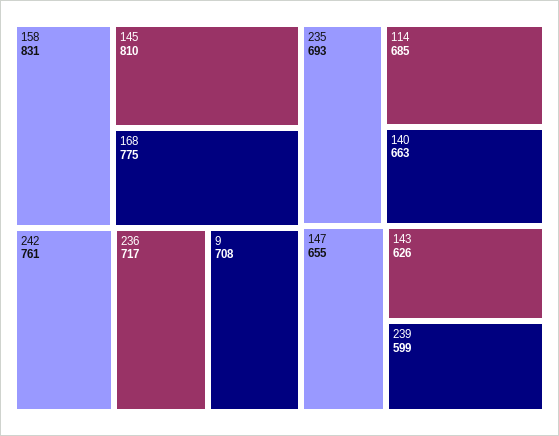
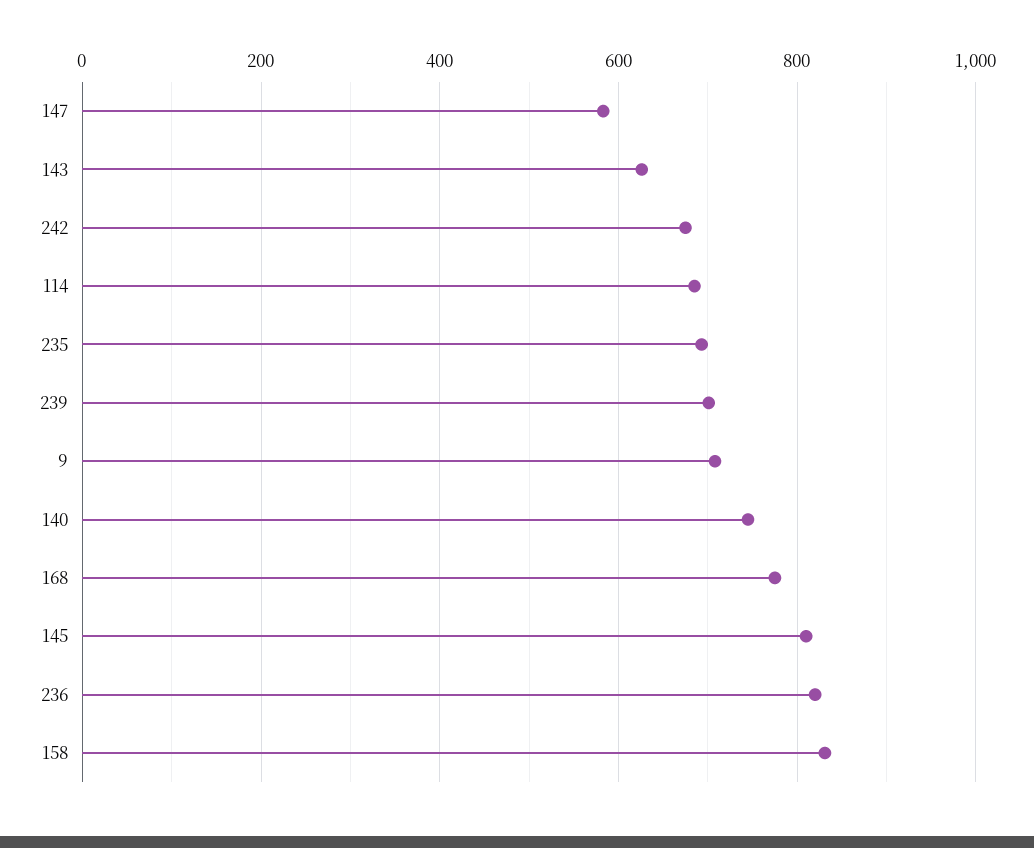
  {
    "158": 831,
    "145": 810,
    "168": 775,
-   "242": 761,
+   "242": 680,
-   "236": 717,
+   "236": 820,
    "9": 708,
    "235": 693,
    "114": 685,
-   "140": 663,
+   "140": 740,
-   "147": 655,
+   "147": 580,
    "143": 626,
-   "239": 599
+   "239": 700
  }

